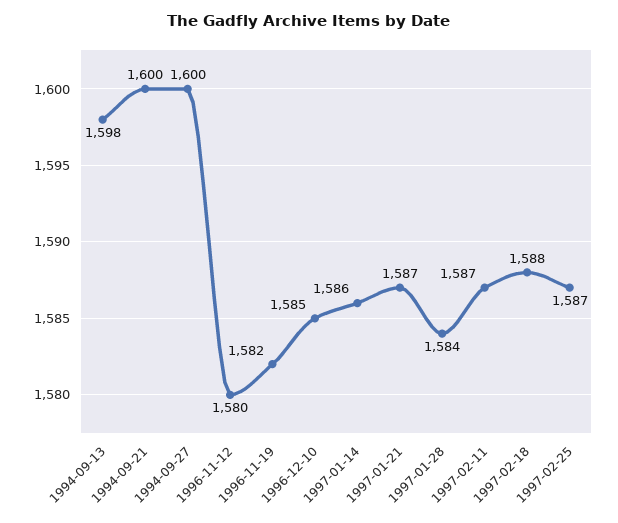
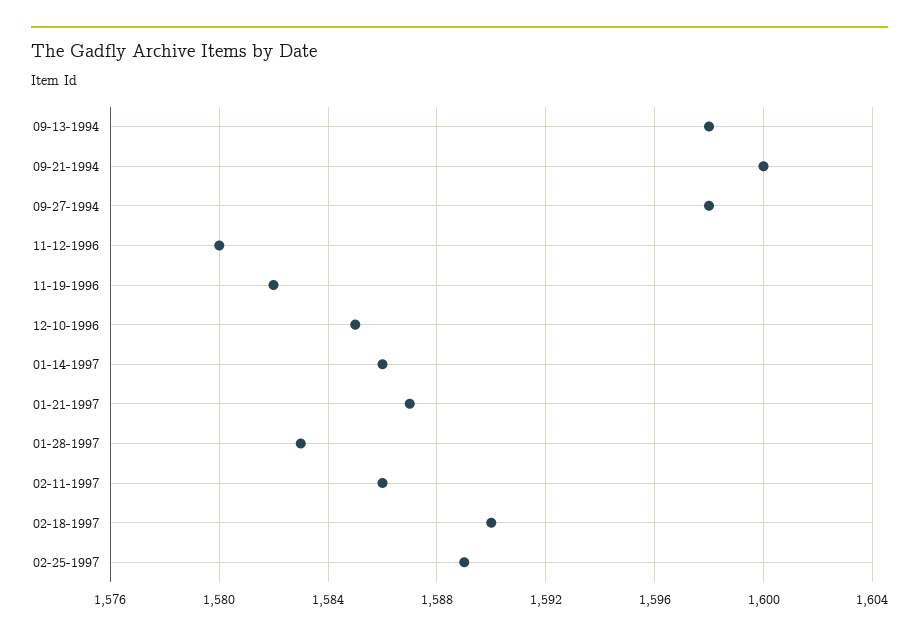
  {
    "1994-09-13": 1598,
    "1994-09-21": 1600,
-   "1994-09-27": 1600,
+   "1994-09-27": 1598,
    "1996-11-12": 1580,
    "1996-11-19": 1582,
    "1996-12-10": 1585,
    "1997-01-14": 1586,
    "1997-01-21": 1587,
-   "1997-01-28": 1584,
+   "1997-01-28": 1583,
-   "1997-02-11": 1587,
+   "1997-02-11": 1586,
-   "1997-02-18": 1588,
+   "1997-02-18": 1590,
-   "1997-02-25": 1587
+   "1997-02-25": 1589
  }

